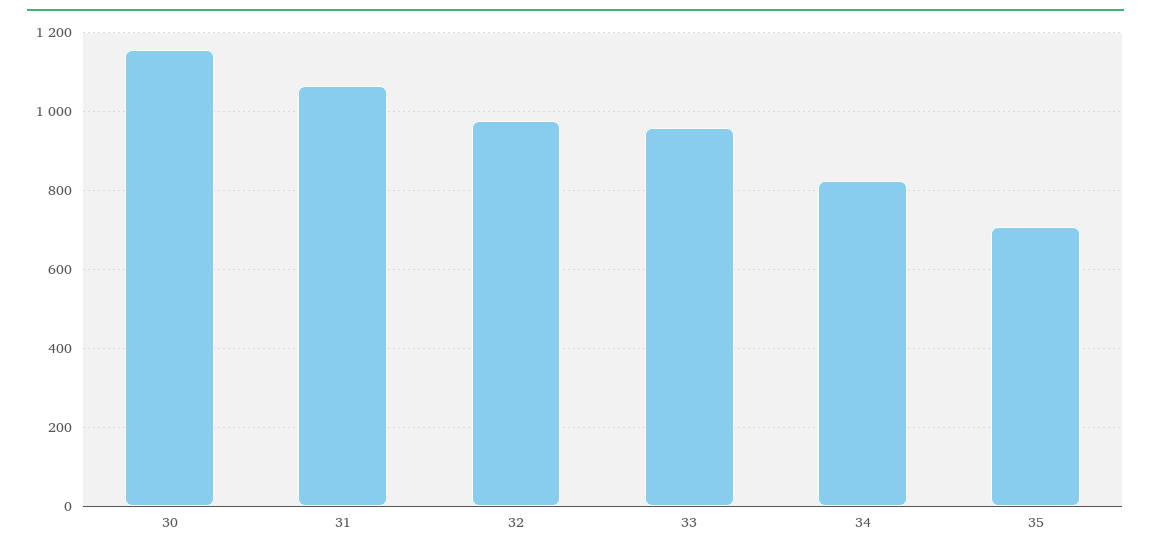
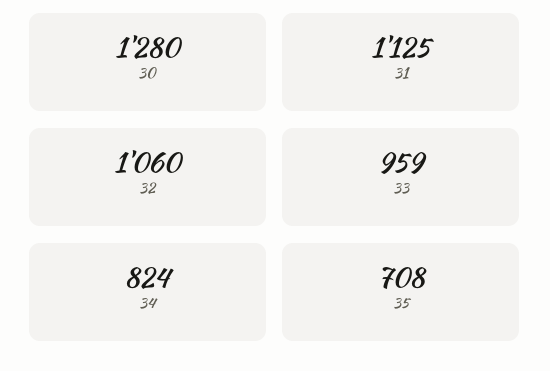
  {
-   "30": 1160,
+   "30": 1280,
-   "31": 1060,
+   "31": 1125,
-   "32": 980,
+   "32": 1060,
    "33": 959,
    "34": 824,
    "35": 708
  }

